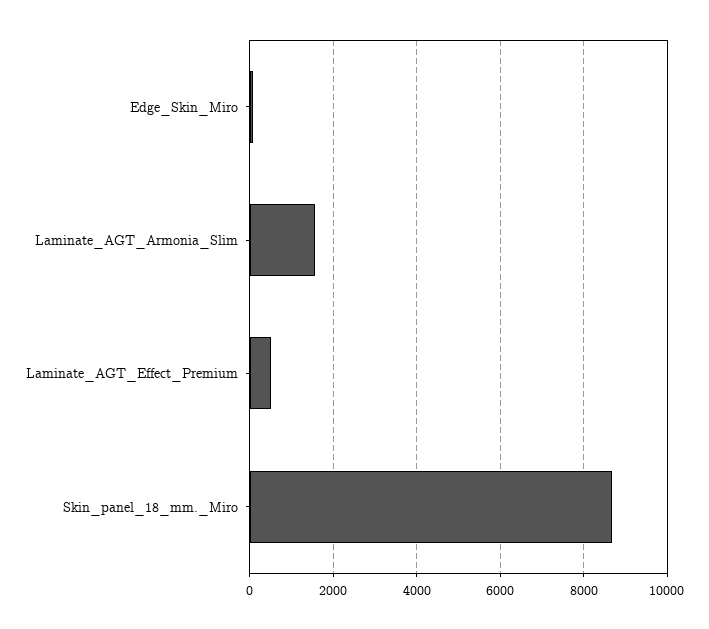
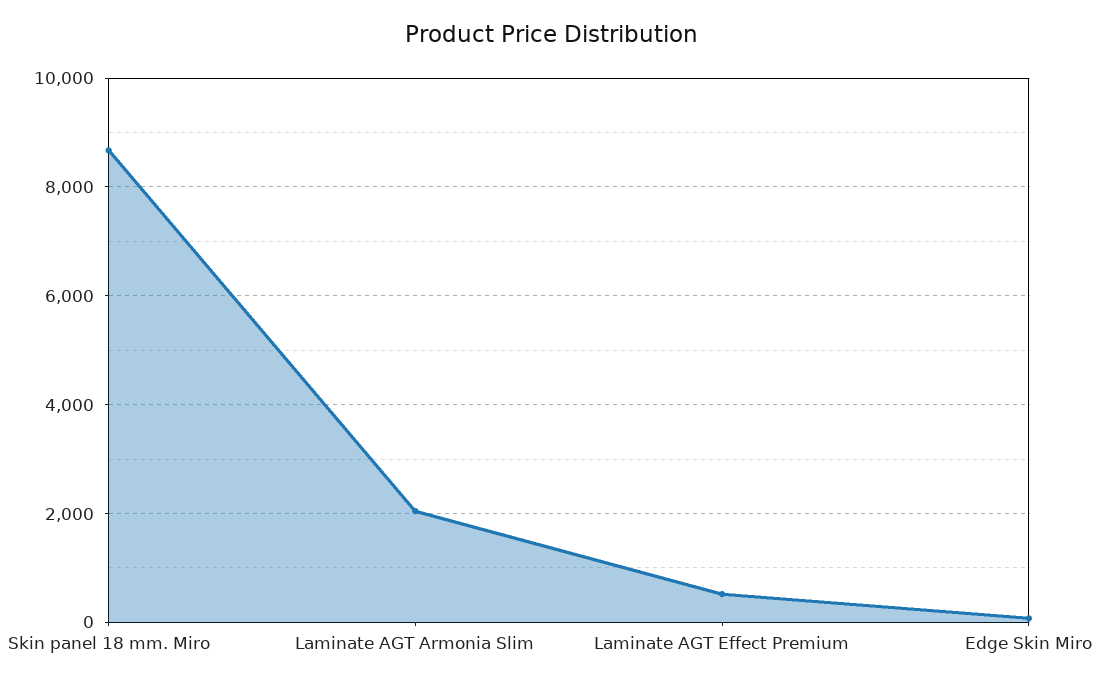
  {
    "Edge_Skin_Miro": 0,
-   "Laminate_AGT_Armonia_Slim": 1600,
+   "Laminate_AGT_Armonia_Slim": 2000,
    "Laminate_AGT_Effect_Premium": 600,
    "Skin_panel_18_mm._Miro": 8600
  }

